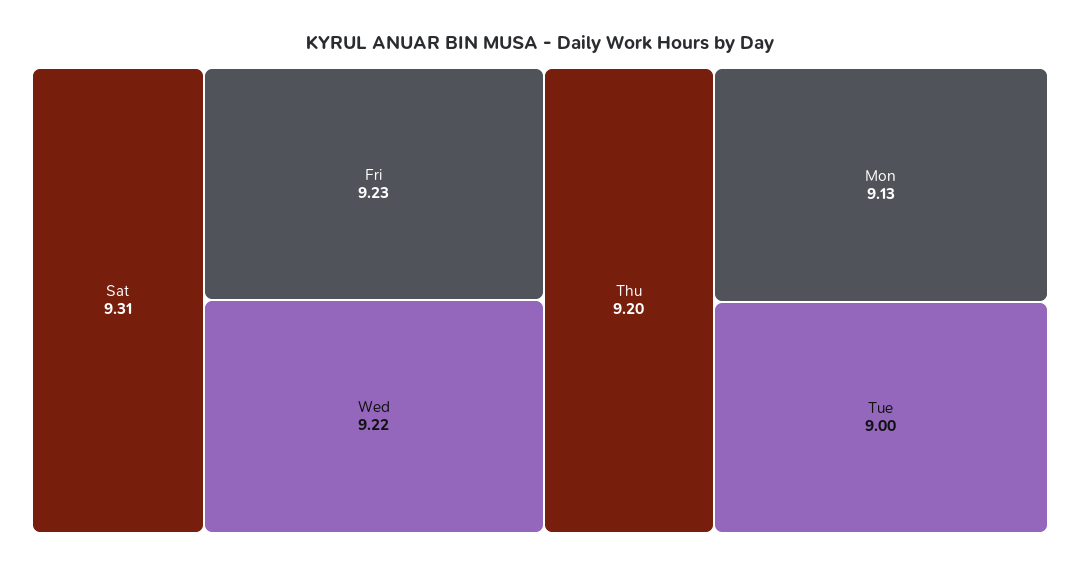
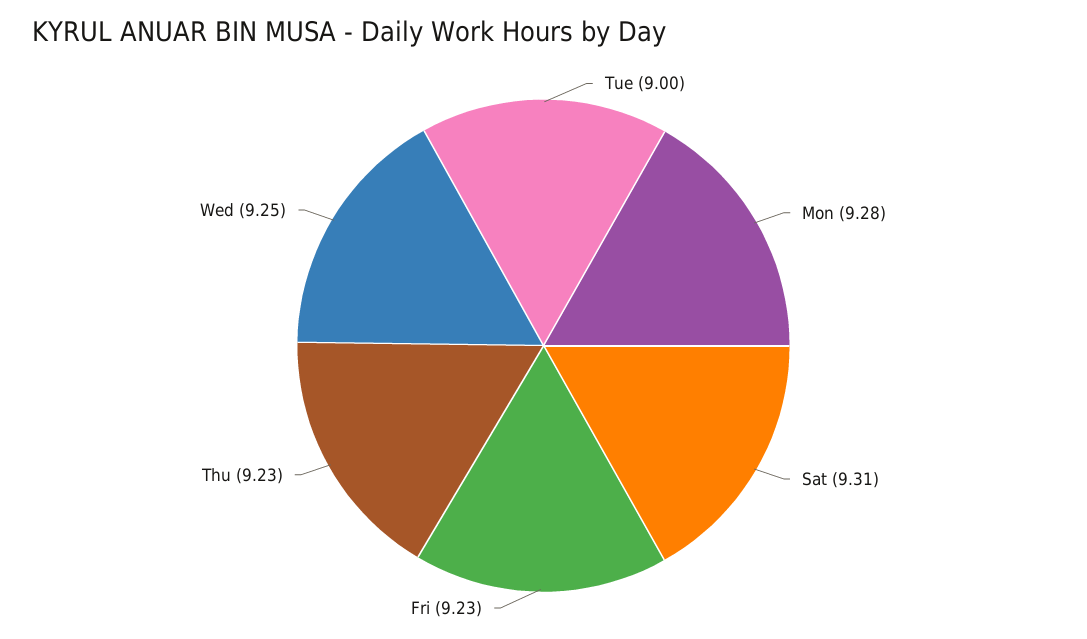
  {
    "Sat": 9.31,
    "Fri": 9.23,
-   "Wed": 9.22,
+   "Wed": 9.25,
-   "Thu": 9.2,
+   "Thu": 9.23,
-   "Mon": 9.13,
+   "Mon": 9.28,
    "Tue": 9
  }

